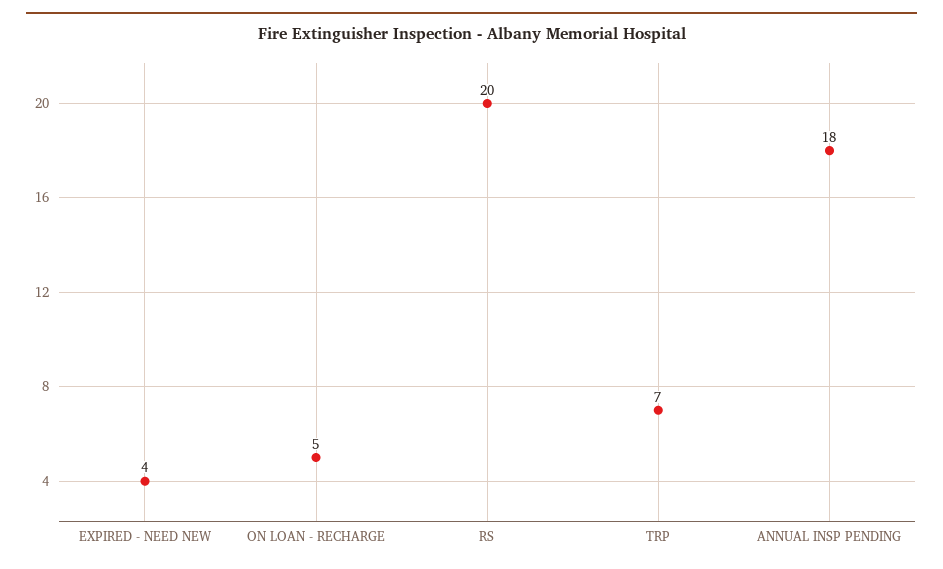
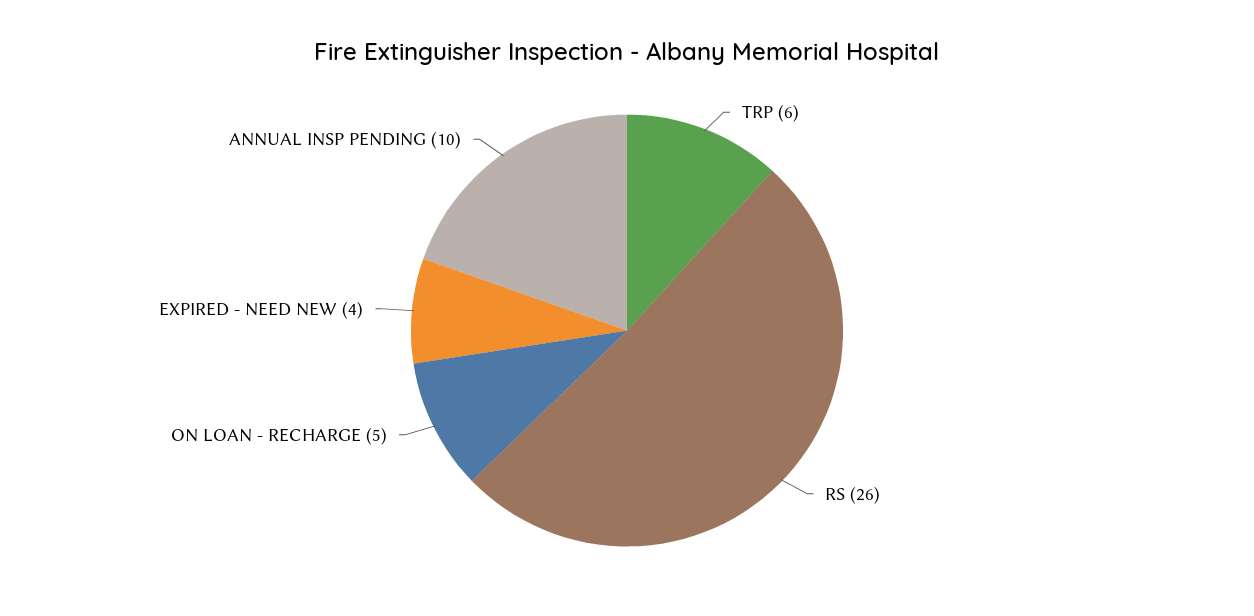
  {
    "EXPIRED - NEED NEW": 4,
    "ON LOAN - RECHARGE": 5,
-   "RS": 20,
+   "RS": 26,
-   "TRP": 7,
+   "TRP": 6,
-   "ANNUAL INSP PENDING": 18
+   "ANNUAL INSP PENDING": 10
  }

